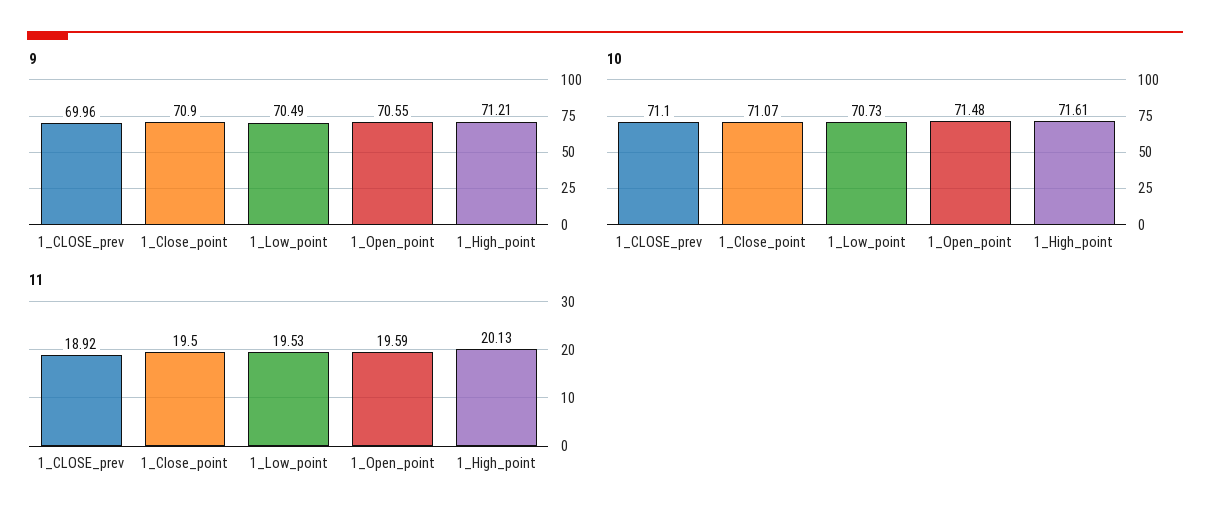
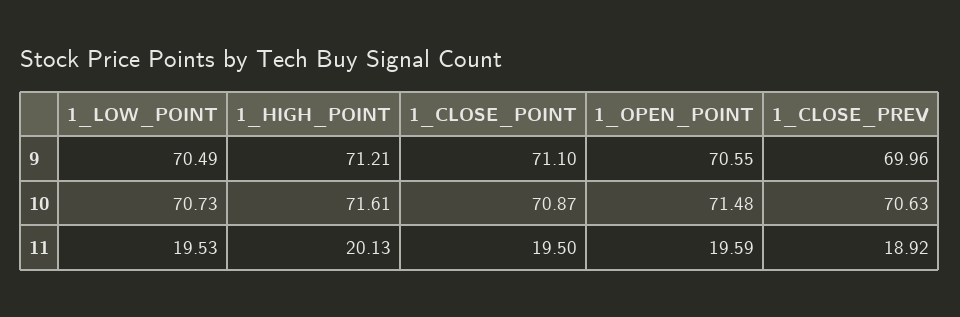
  {
    "9": {
      "1_CLOSE_prev": 69.96,
-     "1_Close_point": 70.9,
+     "1_Close_point": 71.1,
      "1_Low_point": 70.49,
      "1_Open_point": 70.55,
      "1_High_point": 71.21
    },
    "10": {
-     "1_CLOSE_prev": 71.1,
+     "1_CLOSE_prev": 70.63,
-     "1_Close_point": 71.07,
+     "1_Close_point": 70.87,
      "1_Low_point": 70.73,
      "1_Open_point": 71.48,
      "1_High_point": 71.61
    },
    "11": {
      "1_CLOSE_prev": 18.92,
      "1_Close_point": 19.5,
      "1_Low_point": 19.53,
      "1_Open_point": 19.59,
      "1_High_point": 20.13
    }
  }

